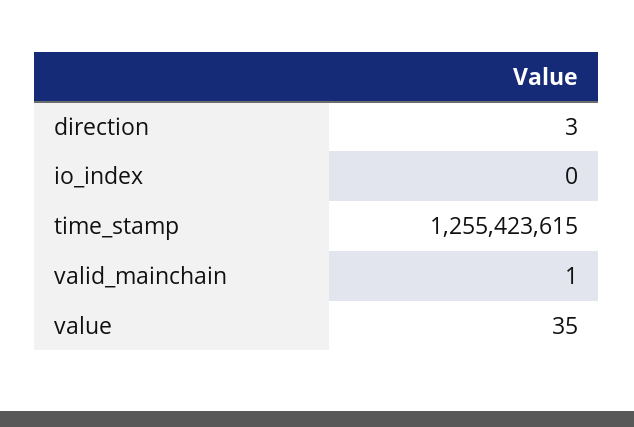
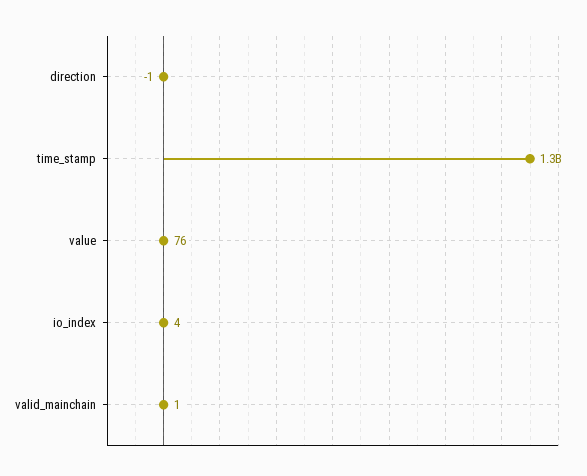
  {
-   "direction": 3,
+   "direction": -1,
-   "io_index": 0,
+   "io_index": 4,
    "time_stamp": 1255423615,
    "valid_mainchain": 1,
-   "value": 35
+   "value": 76
  }

